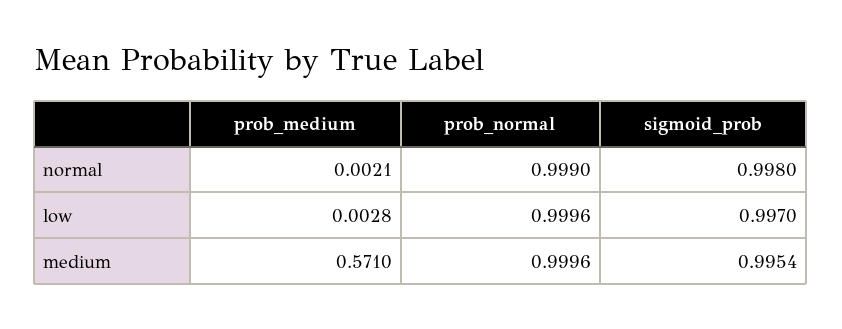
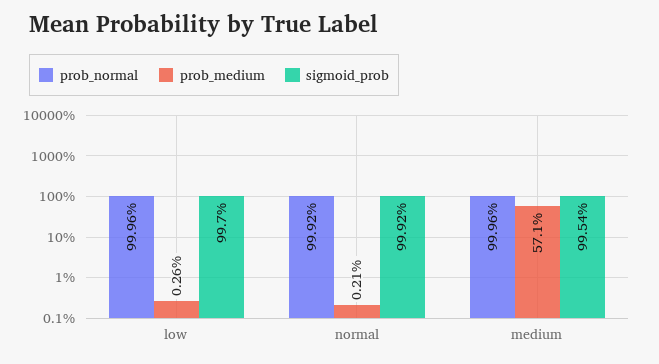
  {
    "prob_medium": {
      "normal": 0.0021,
-     "low": 0.0028,
+     "low": 0.0026,
      "medium": 0.571
    },
    "prob_normal": {
-     "normal": 0.999,
+     "normal": 0.9992,
      "low": 0.9996,
      "medium": 0.9996
    },
    "sigmoid_prob": {
-     "normal": 0.998,
+     "normal": 0.9992,
      "low": 0.997,
      "medium": 0.9954
    }
  }

